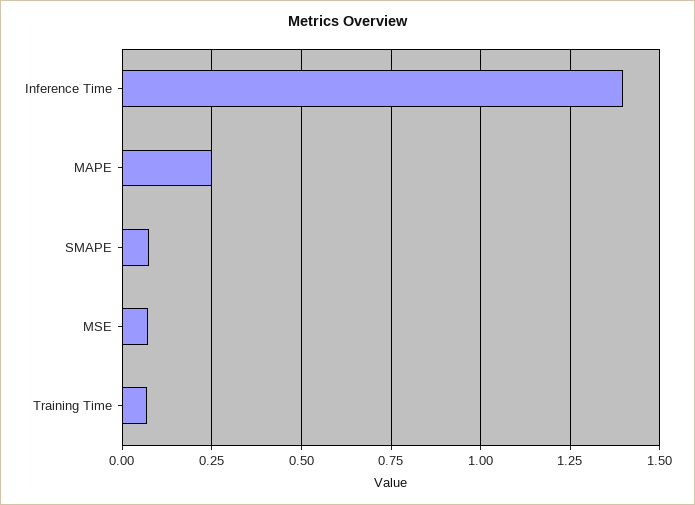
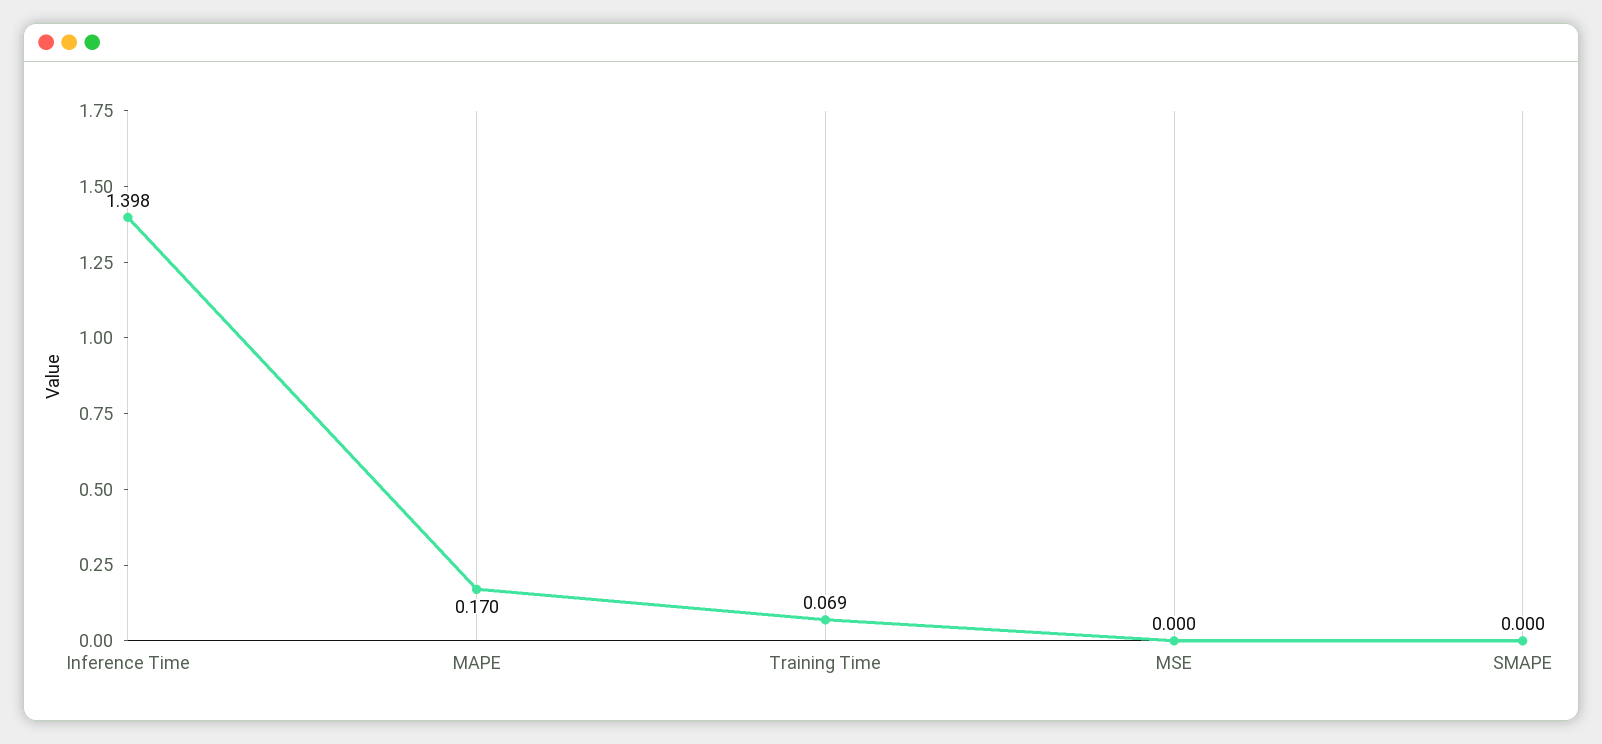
  {
    "Inference Time": 1.398,
-   "MAPE": 0.25,
+   "MAPE": 0.17,
-   "SMAPE": 0.075,
+   "SMAPE": 0,
-   "MSE": 0.075,
+   "MSE": 0,
    "Training Time": 0.069
  }

